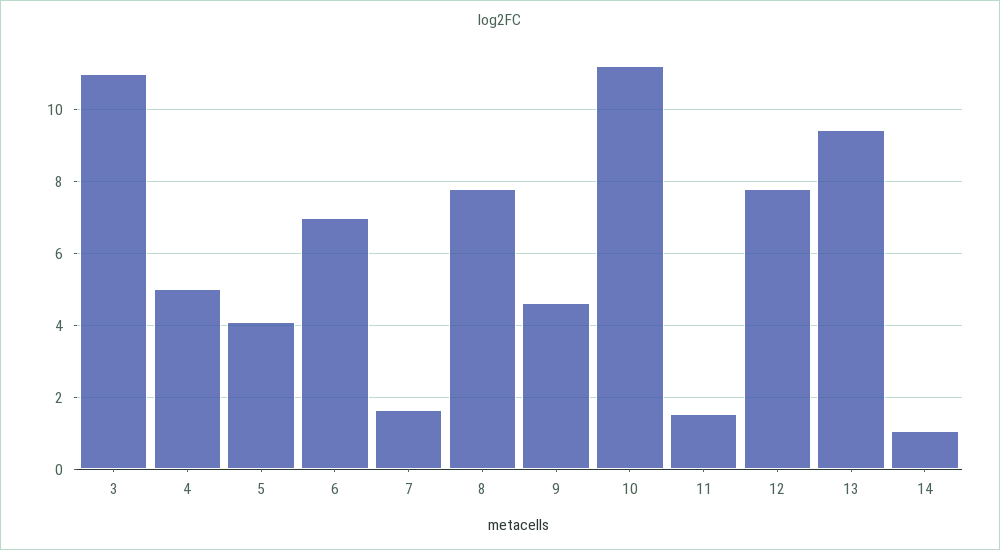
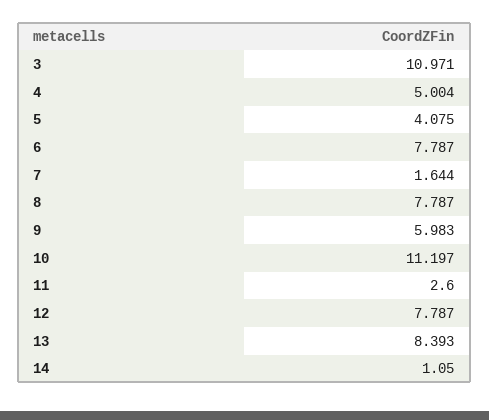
  {
    "3": 10.971,
    "4": 5.004,
    "5": 4.075,
-   "6": 7,
+   "6": 7.787,
    "7": 1.644,
    "8": 7.787,
-   "9": 4.6,
+   "9": 5.983,
    "10": 11.197,
-   "11": 1.6,
+   "11": 2.6,
    "12": 7.787,
-   "13": 9.4,
+   "13": 8.393,
    "14": 1.05
  }

